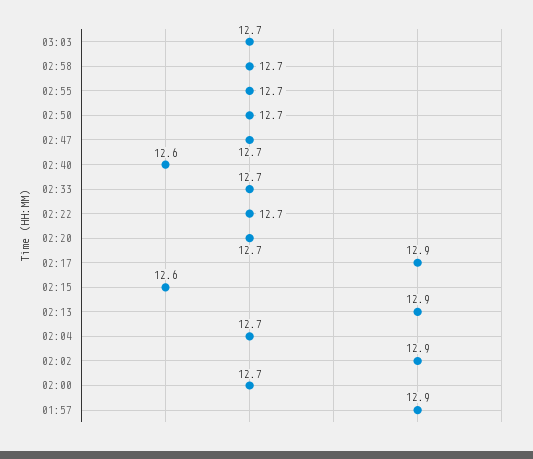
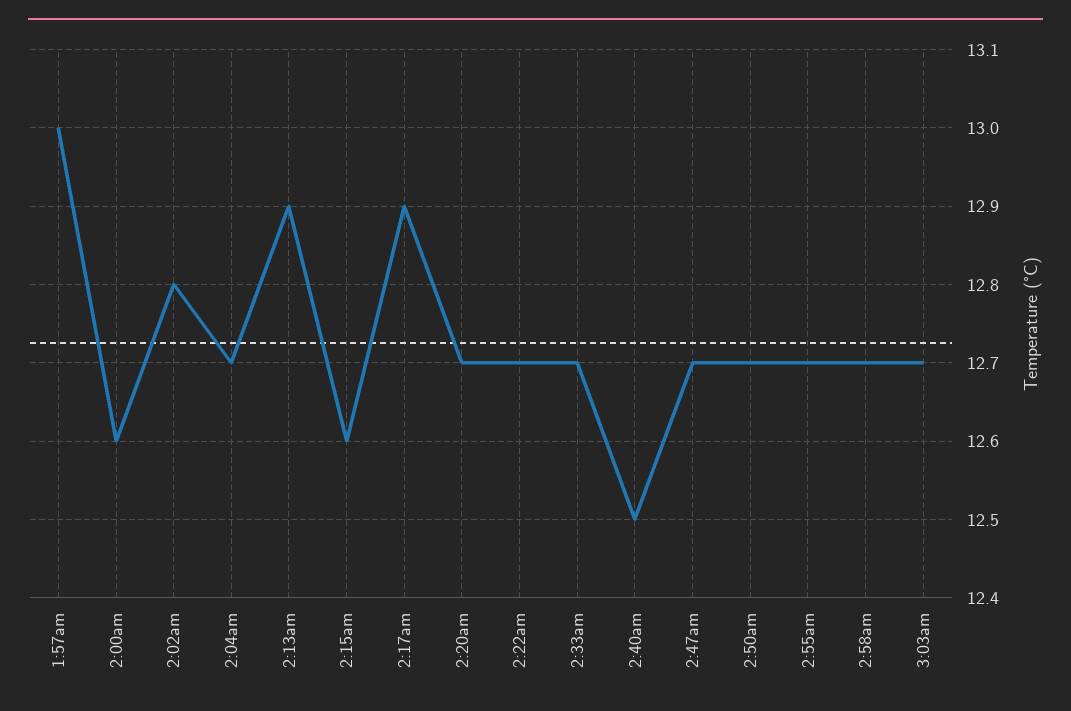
  {
    "03:03": 12.7,
    "02:58": 12.7,
    "02:55": 12.7,
    "02:50": 12.7,
    "02:47": 12.7,
-   "02:40": 12.6,
+   "02:40": 12.5,
    "02:33": 12.7,
    "02:22": 12.7,
    "02:20": 12.7,
    "02:17": 12.9,
    "02:15": 12.6,
    "02:13": 12.9,
    "02:04": 12.7,
-   "02:02": 12.9,
+   "02:02": 12.8,
-   "02:00": 12.7,
+   "02:00": 12.6,
-   "01:57": 12.9
+   "01:57": 13
  }

